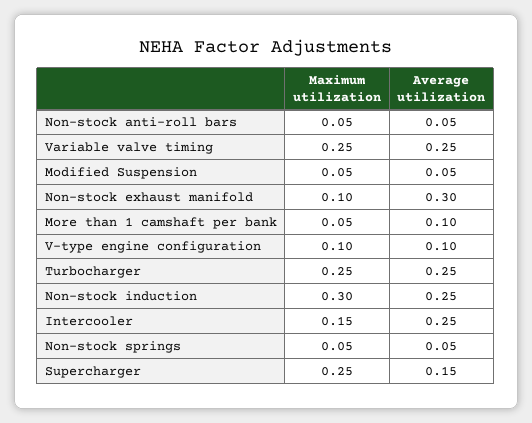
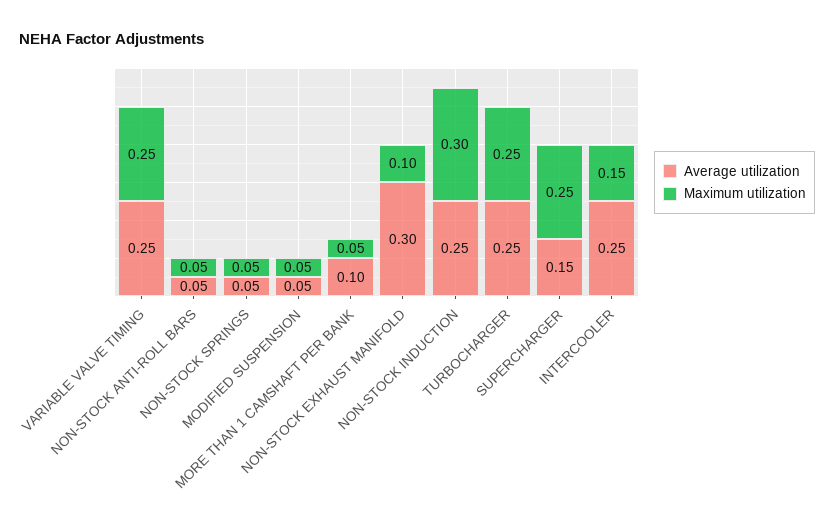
  {
    "Maximum utilization": {
      "Non-stock anti-roll bars": 0.05,
      "Variable valve timing": 0.25,
      "Modified Suspension": 0.05,
      "Non-stock exhaust manifold": 0.1,
      "More than 1 camshaft per bank": 0.05,
-     "V-type engine configuration": 0.1,
      "Turbocharger": 0.25,
      "Non-stock induction": 0.3,
      "Intercooler": 0.15,
      "Non-stock springs": 0.05,
      "Supercharger": 0.25
    },
    "Average utilization": {
      "Non-stock anti-roll bars": 0.05,
      "Variable valve timing": 0.25,
      "Modified Suspension": 0.05,
      "Non-stock exhaust manifold": 0.3,
      "More than 1 camshaft per bank": 0.1,
-     "V-type engine configuration": 0.1,
      "Turbocharger": 0.25,
      "Non-stock induction": 0.25,
      "Intercooler": 0.25,
      "Non-stock springs": 0.05,
      "Supercharger": 0.15
    }
  }

